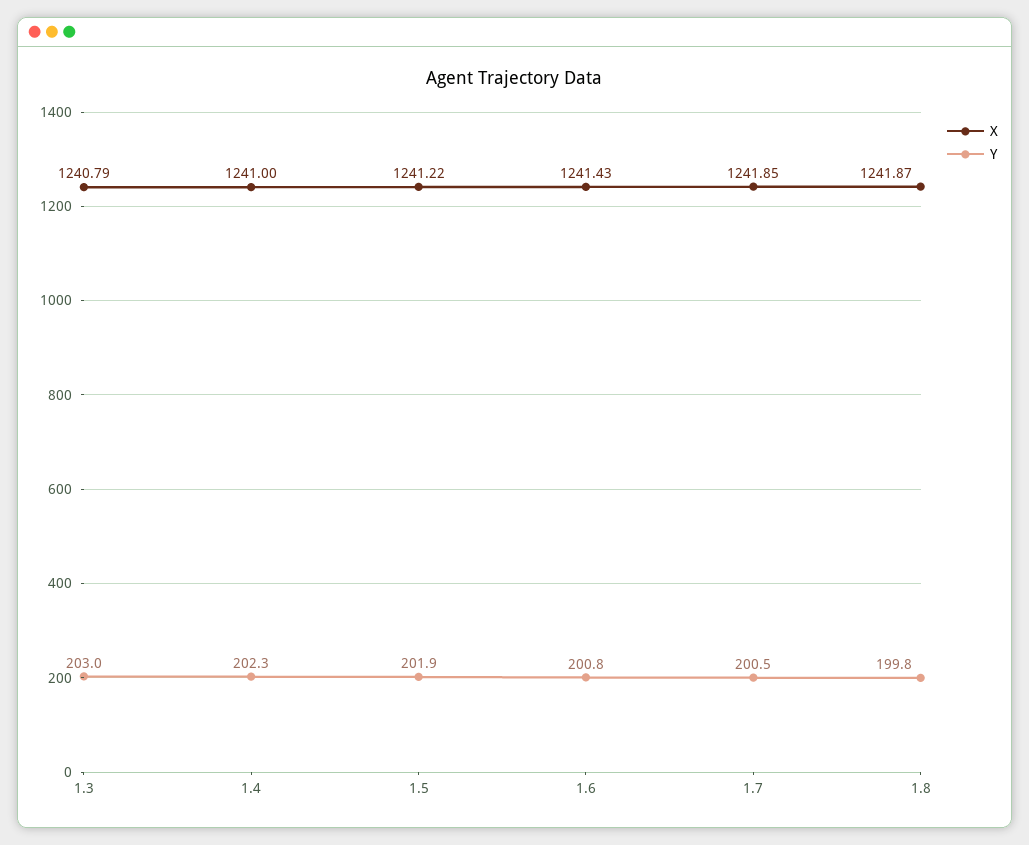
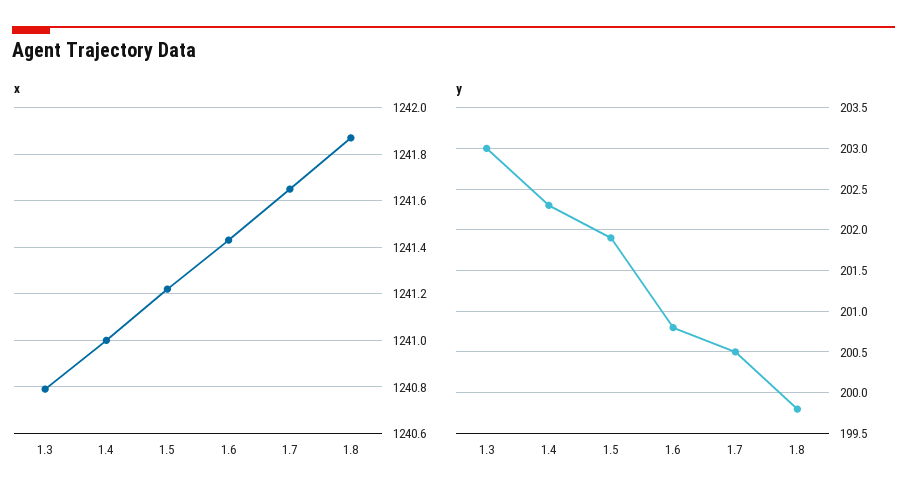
  {
    "X": {
      "1.3": 1240.79,
      "1.4": 1241,
      "1.5": 1241.22,
      "1.6": 1241.43,
-     "1.7": 1241.85,
+     "1.7": 1241.65,
      "1.8": 1241.87
    },
    "Y": {
      "1.3": 203,
      "1.4": 202.3,
      "1.5": 201.9,
      "1.6": 200.8,
      "1.7": 200.5,
      "1.8": 199.8
    }
  }

